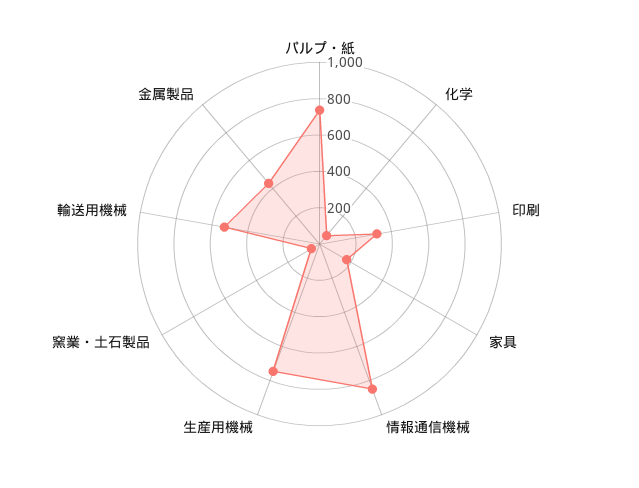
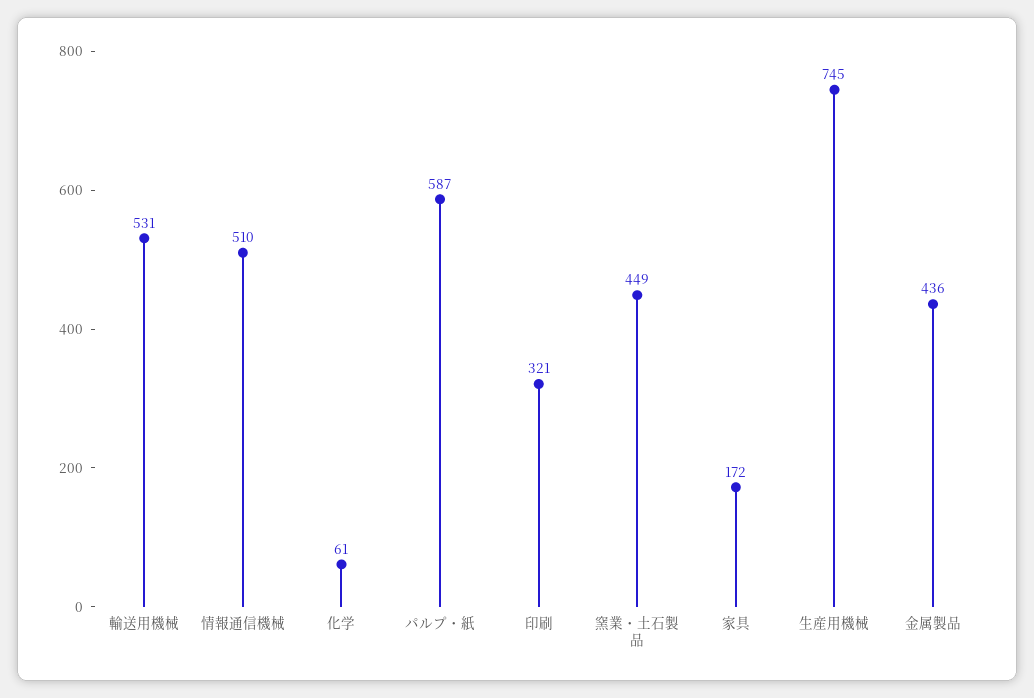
  {
-   "パルプ・紙": 750,
+   "パルプ・紙": 587,
    "化学": 61,
    "印刷": 321,
    "家具": 172,
-   "情報通信機械": 850,
+   "情報通信機械": 510,
    "生産用機械": 745,
-   "窯業・土石製品": 50,
+   "窯業・土石製品": 449,
    "輸送用機械": 531,
    "金属製品": 436
  }

